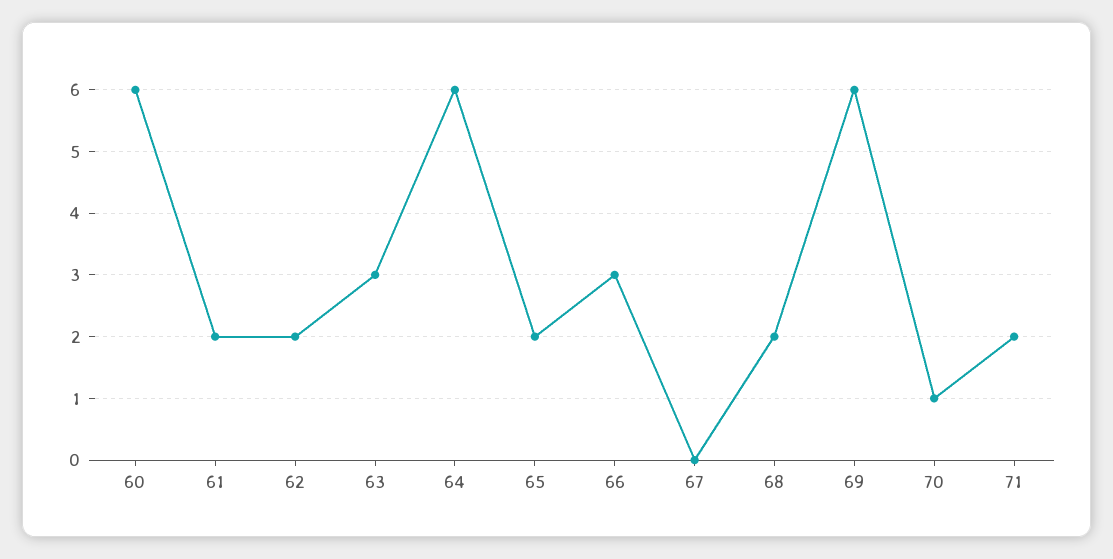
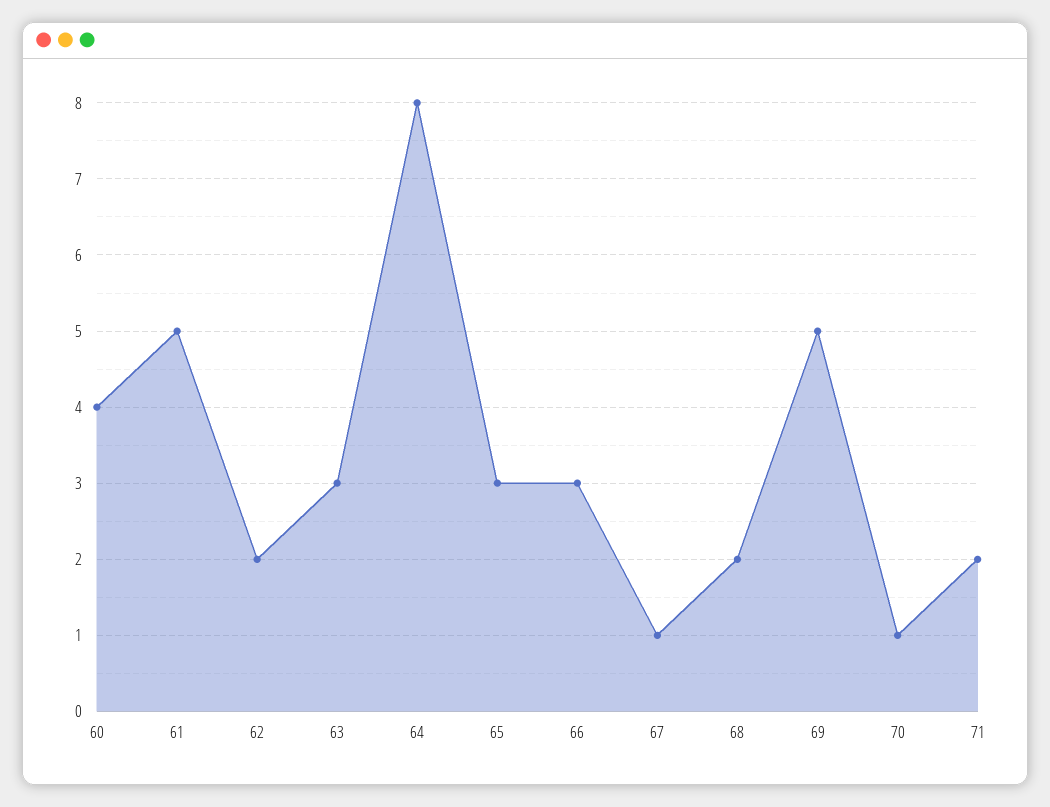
  {
-   "60": 6,
+   "60": 4,
-   "61": 2,
+   "61": 5,
    "62": 2,
    "63": 3,
-   "64": 6,
+   "64": 8,
-   "65": 2,
+   "65": 3,
    "66": 3,
-   "67": 0,
+   "67": 1,
    "68": 2,
-   "69": 6,
+   "69": 5,
    "70": 1,
    "71": 2
  }

